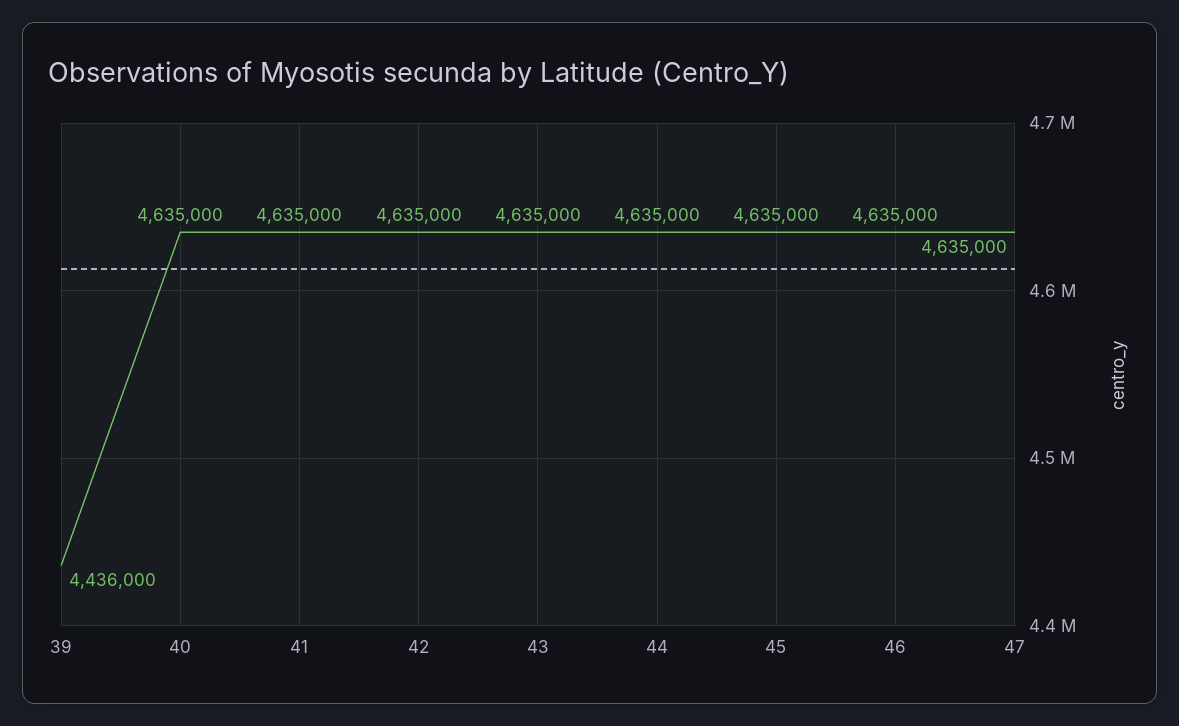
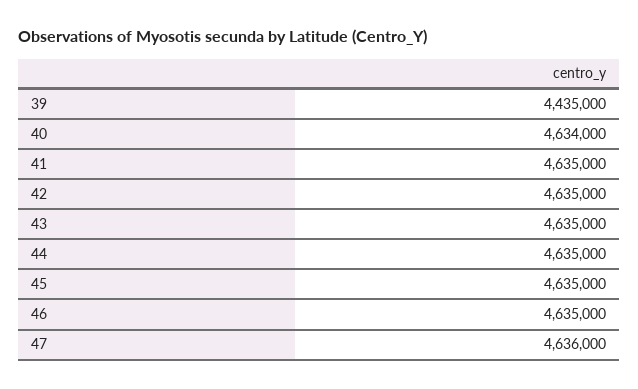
  {
-   "39": 4436000,
+   "39": 4435000,
-   "40": 4635000,
+   "40": 4634000,
    "41": 4635000,
    "42": 4635000,
    "43": 4635000,
    "44": 4635000,
    "45": 4635000,
    "46": 4635000,
-   "47": 4635000
+   "47": 4636000
  }

